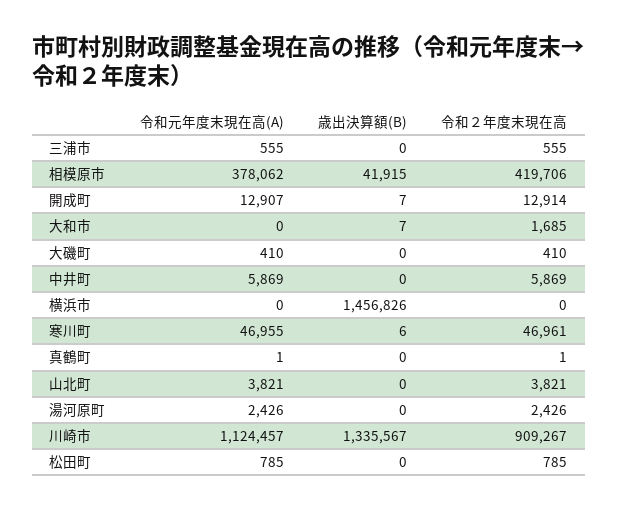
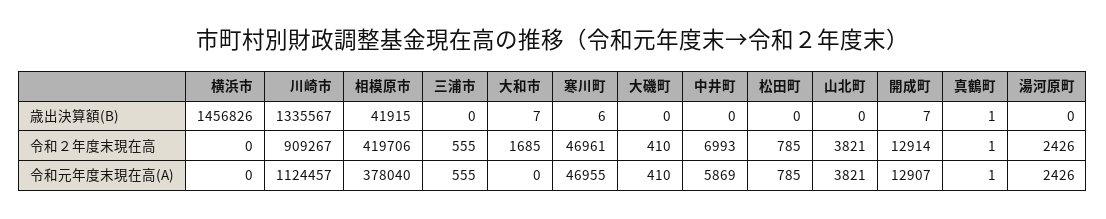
  {
    "令和元年度末現在高(A)": {
      "三浦市": 555,
-     "相模原市": 378062,
+     "相模原市": 378040,
      "開成町": 12907,
      "大和市": 0,
      "大磯町": 410,
      "中井町": 5869,
      "横浜市": 0,
      "寒川町": 46955,
      "真鶴町": 1,
      "山北町": 3821,
      "湯河原町": 2426,
      "川崎市": 1124457,
      "松田町": 785
    },
    "歳出決算額(B)": {
      "三浦市": 0,
      "相模原市": 41915,
      "開成町": 7,
      "大和市": 7,
      "大磯町": 0,
      "中井町": 0,
      "横浜市": 1456826,
      "寒川町": 6,
-     "真鶴町": 0,
+     "真鶴町": 1,
      "山北町": 0,
      "湯河原町": 0,
      "川崎市": 1335567,
      "松田町": 0
    },
    "令和２年度末現在高": {
      "三浦市": 555,
      "相模原市": 419706,
      "開成町": 12914,
      "大和市": 1685,
      "大磯町": 410,
-     "中井町": 5869,
+     "中井町": 6993,
      "横浜市": 0,
      "寒川町": 46961,
      "真鶴町": 1,
      "山北町": 3821,
      "湯河原町": 2426,
      "川崎市": 909267,
      "松田町": 785
    }
  }

